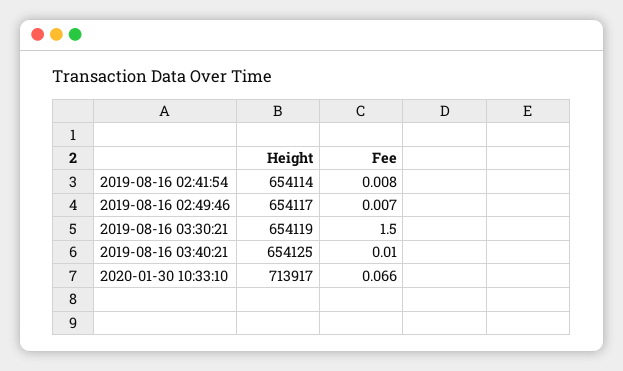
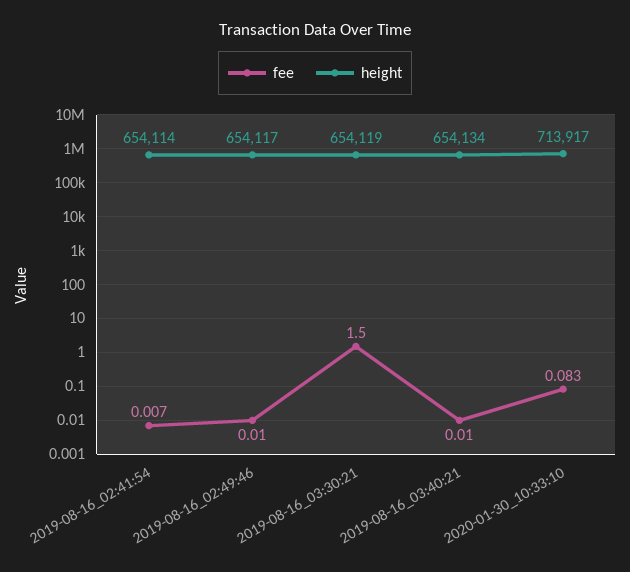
  {
    "Height": {
      "2019-08-16 02:41:54": 654114,
      "2019-08-16 02:49:46": 654117,
      "2019-08-16 03:30:21": 654119,
-     "2019-08-16 03:40:21": 654125,
+     "2019-08-16 03:40:21": 654134,
      "2020-01-30 10:33:10": 713917
    },
    "Fee": {
-     "2019-08-16 02:41:54": 0.008,
+     "2019-08-16 02:41:54": 0.007,
-     "2019-08-16 02:49:46": 0.007,
+     "2019-08-16 02:49:46": 0.01,
      "2019-08-16 03:30:21": 1.5,
      "2019-08-16 03:40:21": 0.01,
-     "2020-01-30 10:33:10": 0.066
+     "2020-01-30 10:33:10": 0.083
    }
  }

